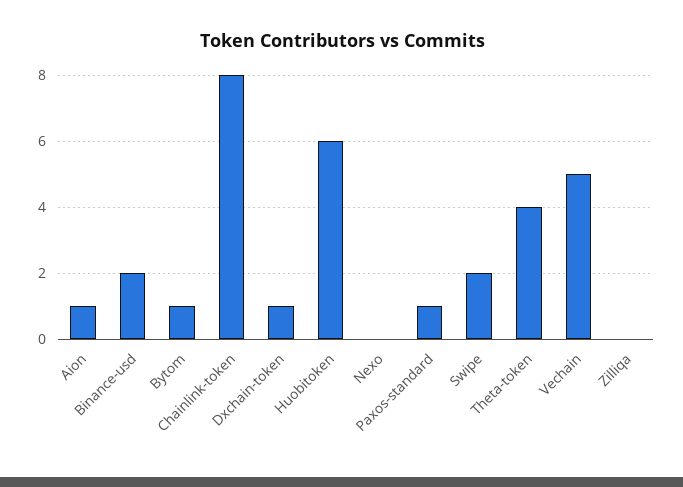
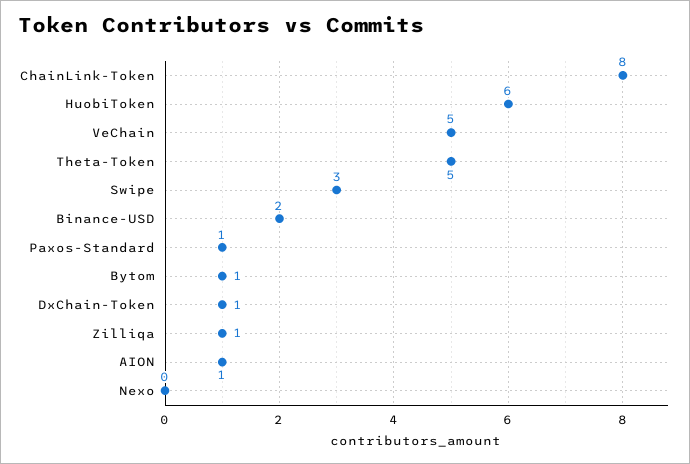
  {
    "Aion": 1,
    "Binance-usd": 2,
    "Bytom": 1,
    "Chainlink-token": 8,
    "Dxchain-token": 1,
    "Huobitoken": 6,
    "Nexo": 0,
    "Paxos-standard": 1,
-   "Swipe": 2,
+   "Swipe": 3,
-   "Theta-token": 4,
+   "Theta-token": 5,
    "Vechain": 5,
-   "Zilliqa": 0
+   "Zilliqa": 1
  }

